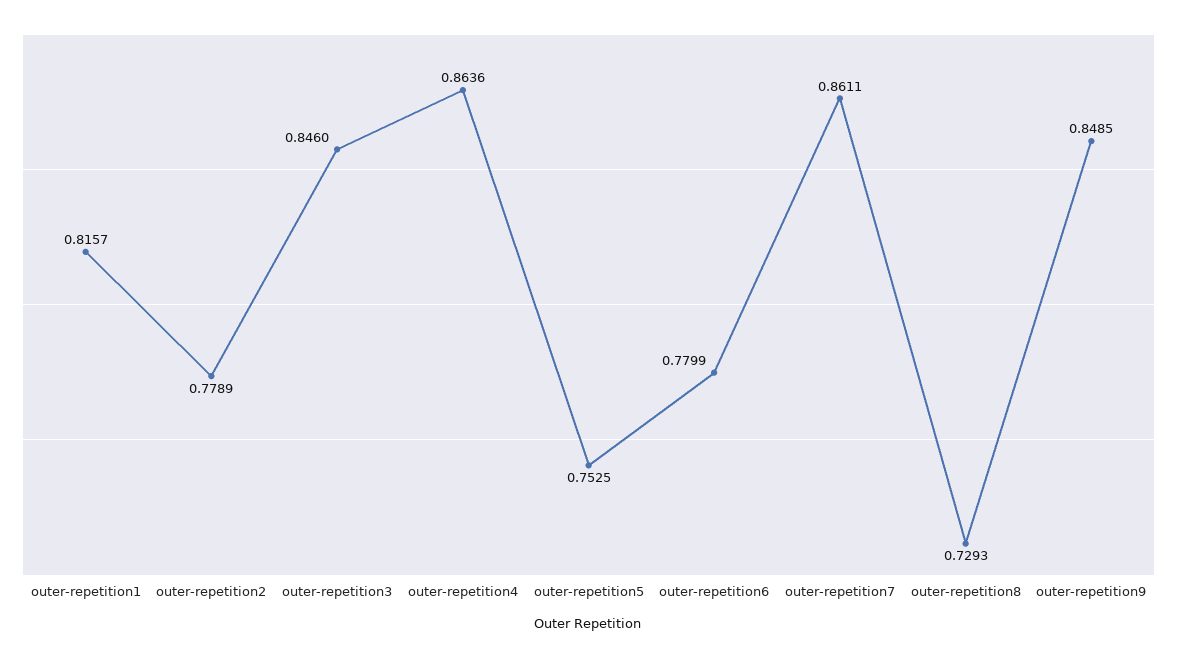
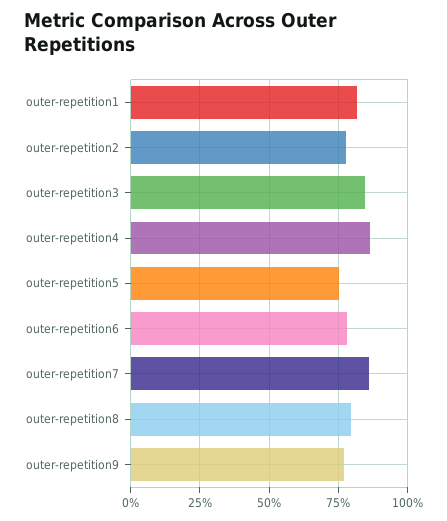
  {
    "outer-repetition1": 0.8157,
    "outer-repetition2": 0.7789,
    "outer-repetition3": 0.846,
    "outer-repetition4": 0.8636,
    "outer-repetition5": 0.7525,
    "outer-repetition6": 0.7799,
    "outer-repetition7": 0.8611,
-   "outer-repetition8": 0.7293,
+   "outer-repetition8": 0.8,
-   "outer-repetition9": 0.8485
+   "outer-repetition9": 0.775
  }

